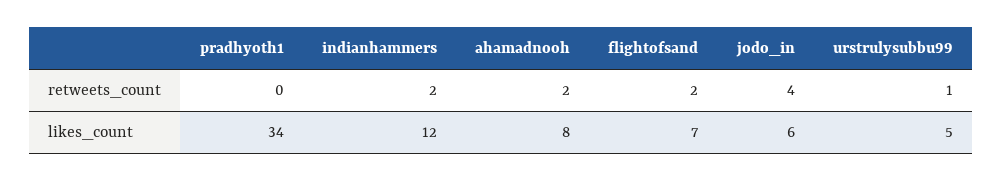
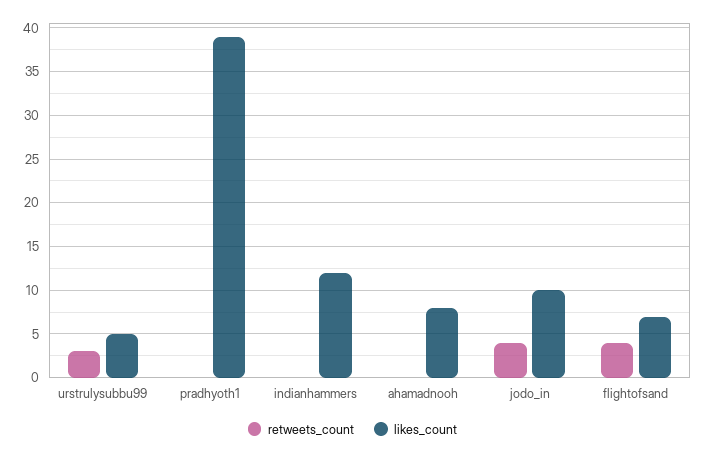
  {
    "retweets_count": {
      "pradhyoth1": 0,
-     "indianhammers": 2,
+     "indianhammers": 0,
-     "ahamadnooh": 2,
+     "ahamadnooh": 0,
-     "flightofsand": 2,
+     "flightofsand": 4,
      "jodo_in": 4,
-     "urstrulysubbu99": 1
+     "urstrulysubbu99": 3
    },
    "likes_count": {
-     "pradhyoth1": 34,
+     "pradhyoth1": 39,
      "indianhammers": 12,
      "ahamadnooh": 8,
      "flightofsand": 7,
-     "jodo_in": 6,
+     "jodo_in": 10,
      "urstrulysubbu99": 5
    }
  }

